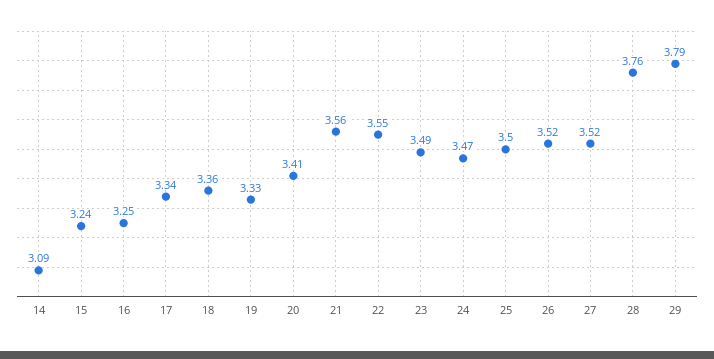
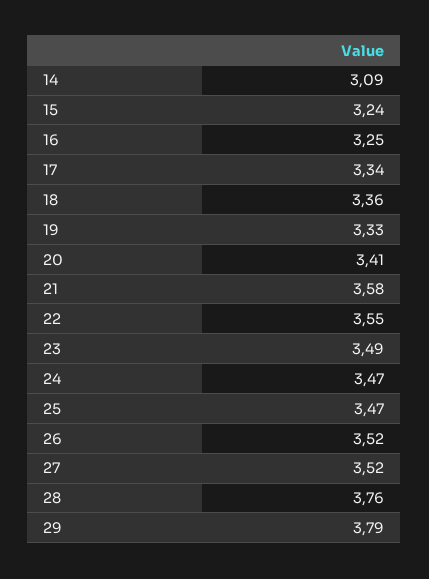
  {
    "14": 3.09,
    "15": 3.24,
    "16": 3.25,
    "17": 3.34,
    "18": 3.36,
    "19": 3.33,
    "20": 3.41,
-   "21": 3.56,
+   "21": 3.58,
    "22": 3.55,
    "23": 3.49,
    "24": 3.47,
-   "25": 3.5,
+   "25": 3.47,
    "26": 3.52,
    "27": 3.52,
    "28": 3.76,
    "29": 3.79
  }

